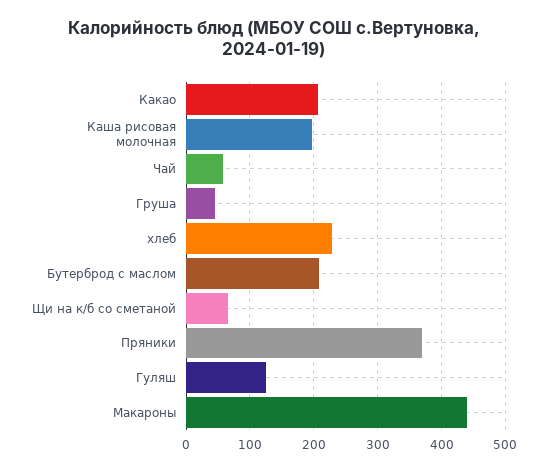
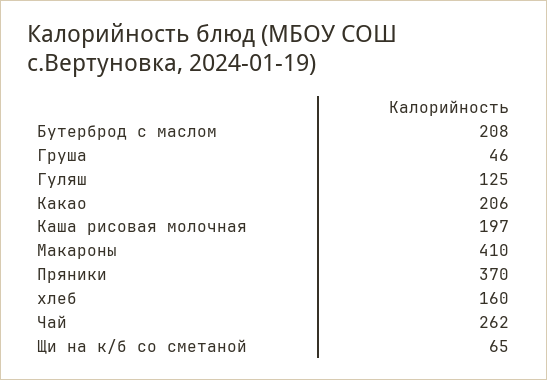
  {
    "Какао": 206,
    "Каша рисовая молочная": 197,
-   "Чай": 60,
+   "Чай": 262,
    "Груша": 46,
-   "хлеб": 230,
+   "хлеб": 160,
    "Бутерброд с маслом": 208,
    "Щи на к/б со сметаной": 65,
    "Пряники": 370,
    "Гуляш": 125,
-   "Макароны": 440
+   "Макароны": 410
  }

